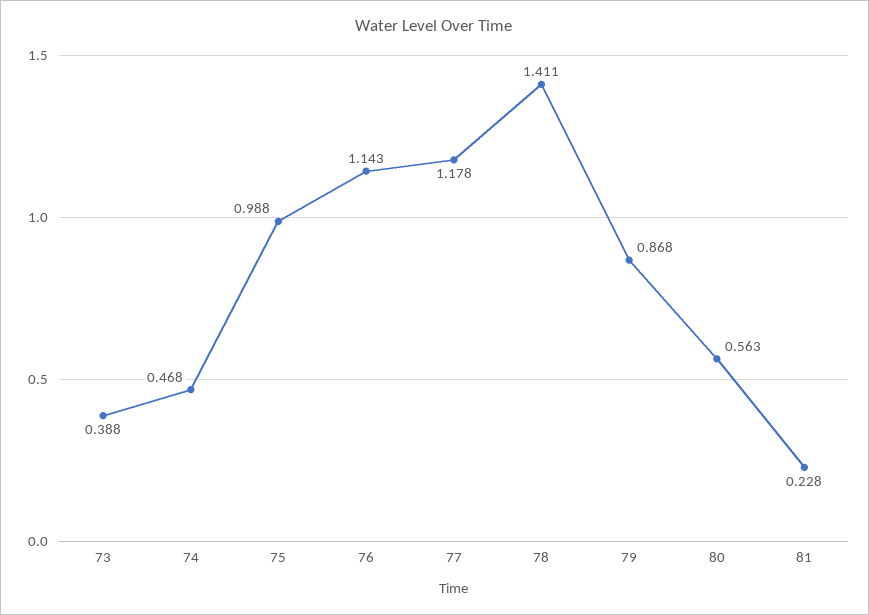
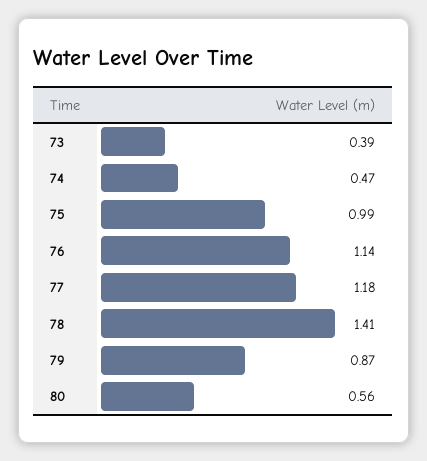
  {
    "73": 0.388,
    "74": 0.468,
    "75": 0.988,
    "76": 1.143,
    "77": 1.178,
    "78": 1.411,
    "79": 0.868,
-   "80": 0.563,
+   "80": 0.563
-   "81": 0.228
  }

